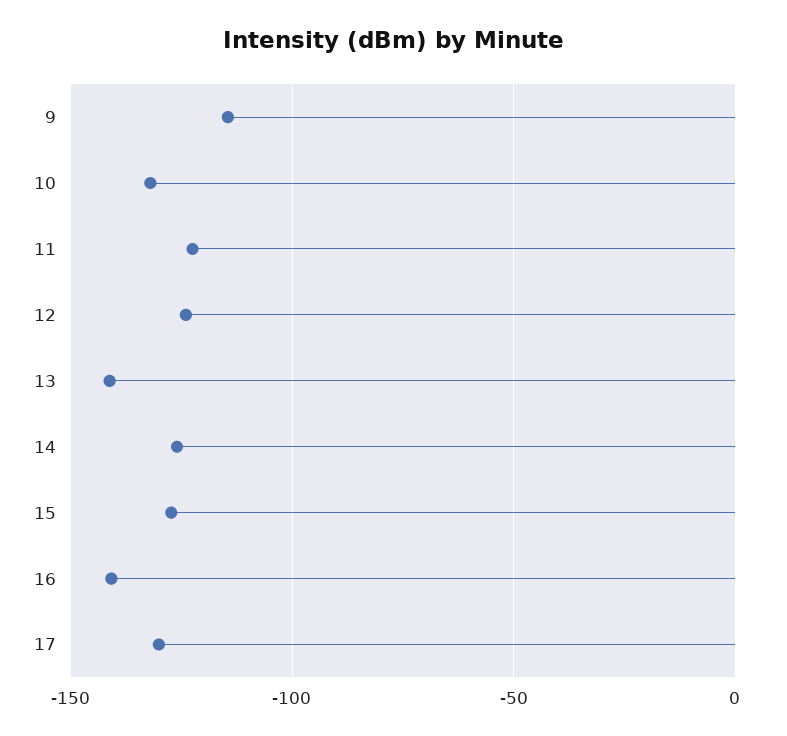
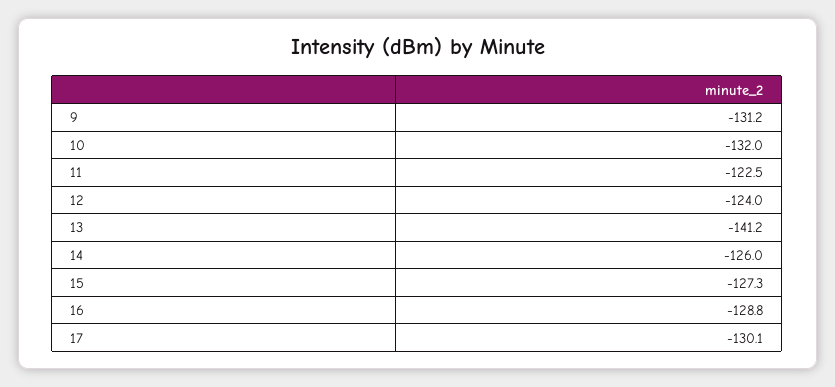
  {
-   "9": -115,
+   "9": -131.2,
    "10": -132,
    "11": -122.5,
    "12": -124,
    "13": -141.2,
    "14": -126,
    "15": -127.3,
-   "16": -140,
+   "16": -128.8,
    "17": -130.1
  }

